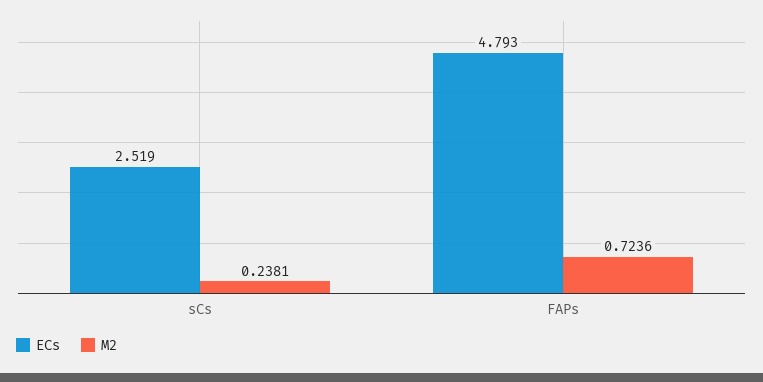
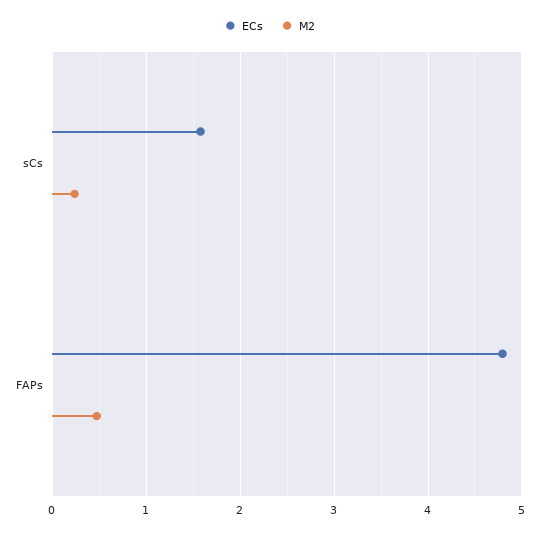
  {
    "ECs": {
-     "sCs": 2.519,
+     "sCs": 1.6,
      "FAPs": 4.793
    },
    "M2": {
      "sCs": 0.2381,
-     "FAPs": 0.7236
+     "FAPs": 0.5
    }
  }

